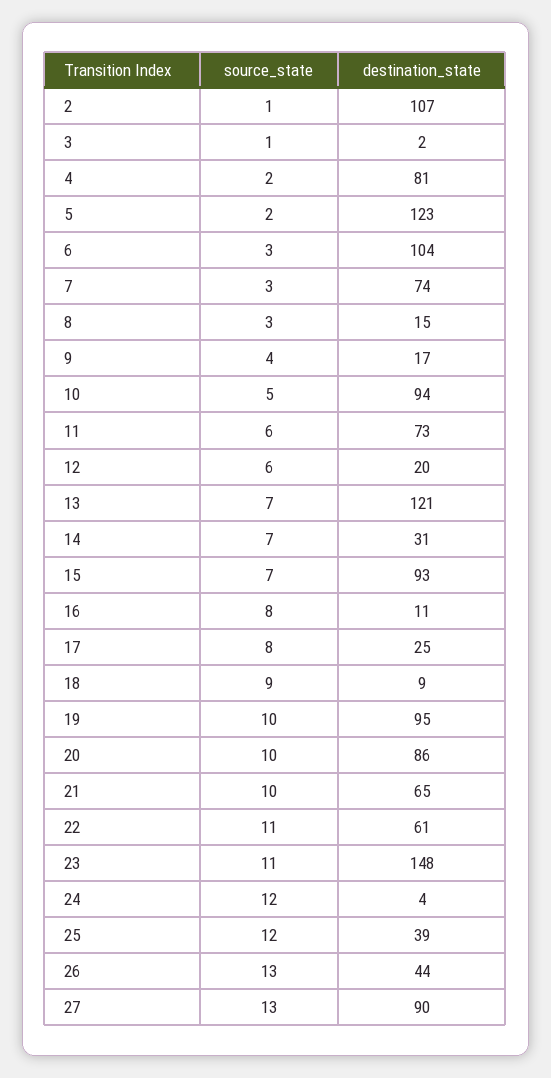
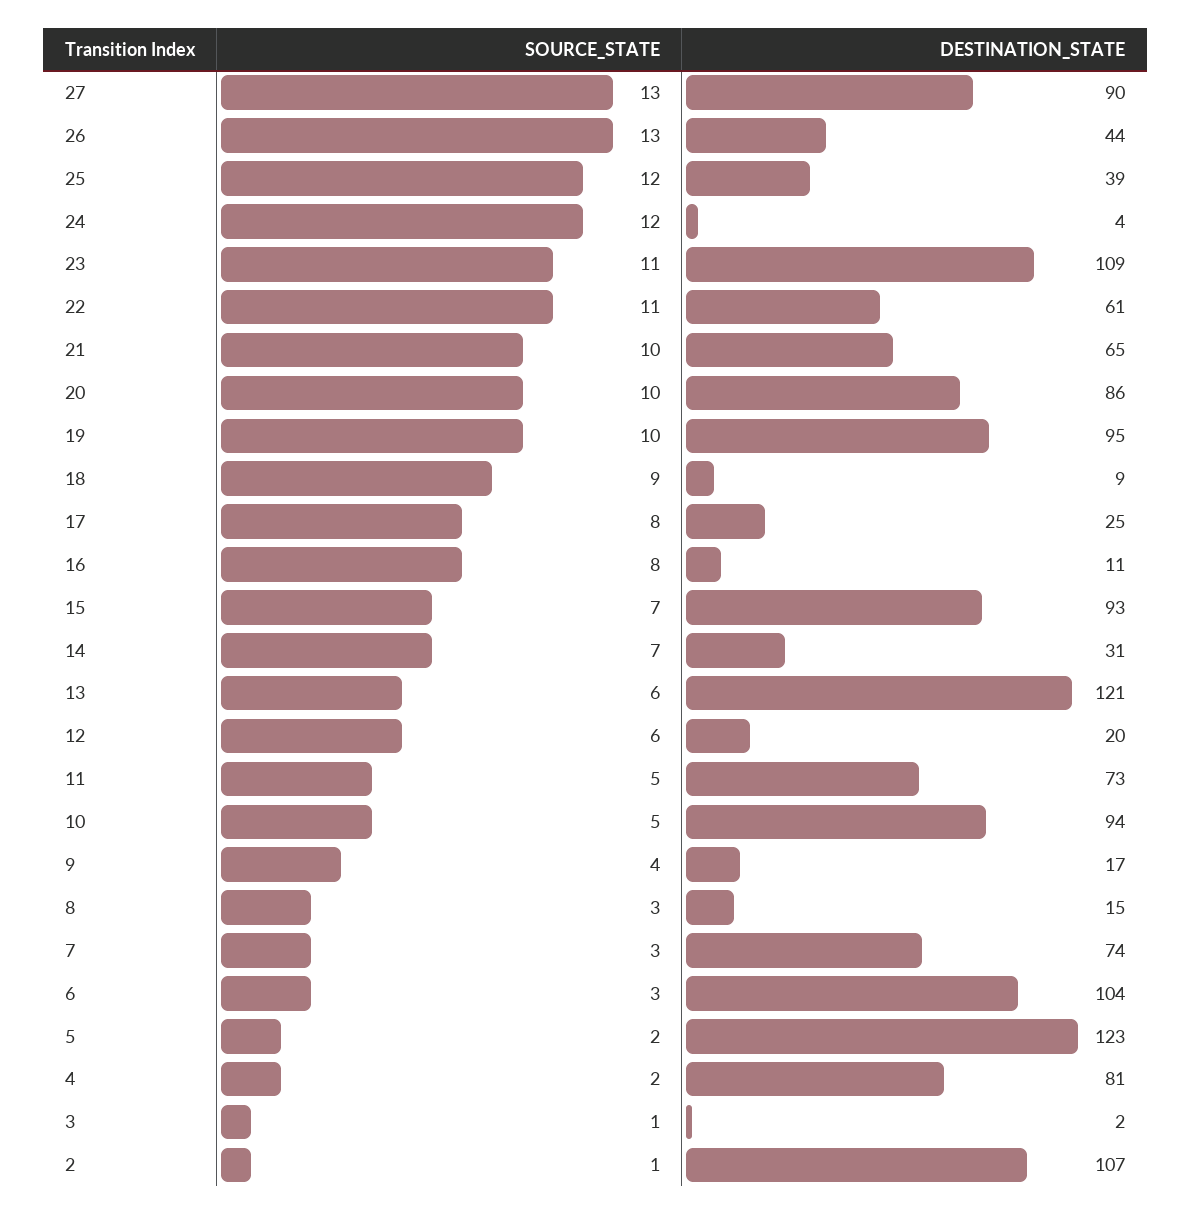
  {
    "source_state": {
      "2": 1,
      "3": 1,
      "4": 2,
      "5": 2,
      "6": 3,
      "7": 3,
      "8": 3,
      "9": 4,
      "10": 5,
-     "11": 6,
+     "11": 5,
      "12": 6,
-     "13": 7,
+     "13": 6,
      "14": 7,
      "15": 7,
      "16": 8,
      "17": 8,
      "18": 9,
      "19": 10,
      "20": 10,
      "21": 10,
      "22": 11,
      "23": 11,
      "24": 12,
      "25": 12,
      "26": 13,
      "27": 13
    },
    "destination_state": {
      "2": 107,
      "3": 2,
      "4": 81,
      "5": 123,
      "6": 104,
      "7": 74,
      "8": 15,
      "9": 17,
      "10": 94,
      "11": 73,
      "12": 20,
      "13": 121,
      "14": 31,
      "15": 93,
      "16": 11,
      "17": 25,
      "18": 9,
      "19": 95,
      "20": 86,
      "21": 65,
      "22": 61,
-     "23": 148,
+     "23": 109,
      "24": 4,
      "25": 39,
      "26": 44,
      "27": 90
    }
  }

